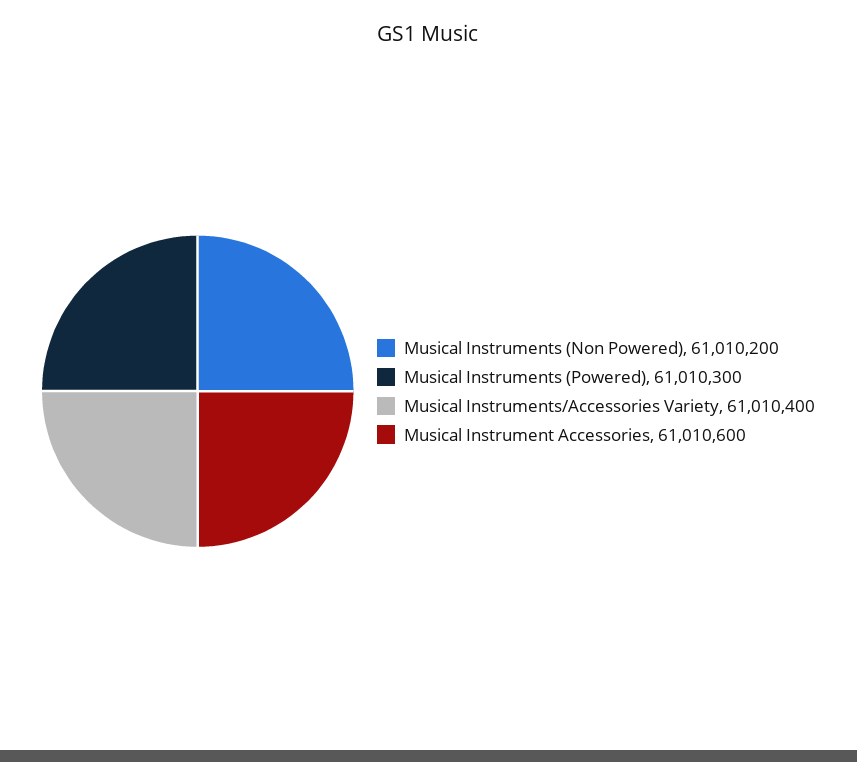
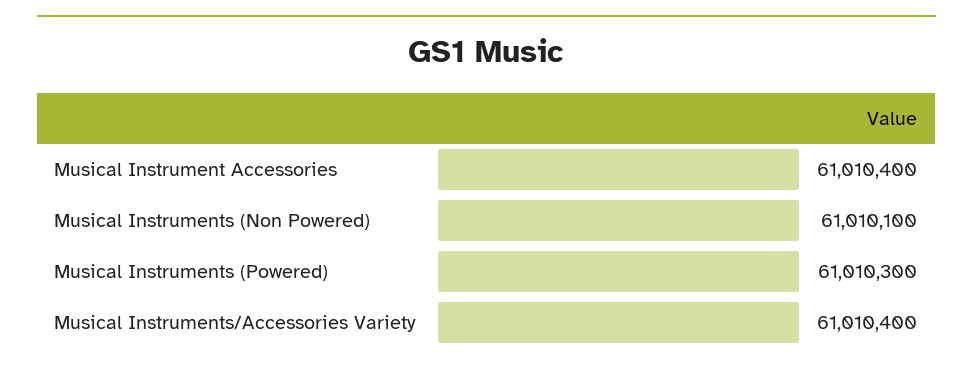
  {
-   "Musical Instruments (Non Powered)": 61010200,
+   "Musical Instruments (Non Powered)": 61010100,
    "Musical Instruments (Powered)": 61010300,
    "Musical Instruments/Accessories Variety": 61010400,
-   "Musical Instrument Accessories": 61010600
+   "Musical Instrument Accessories": 61010400
  }

